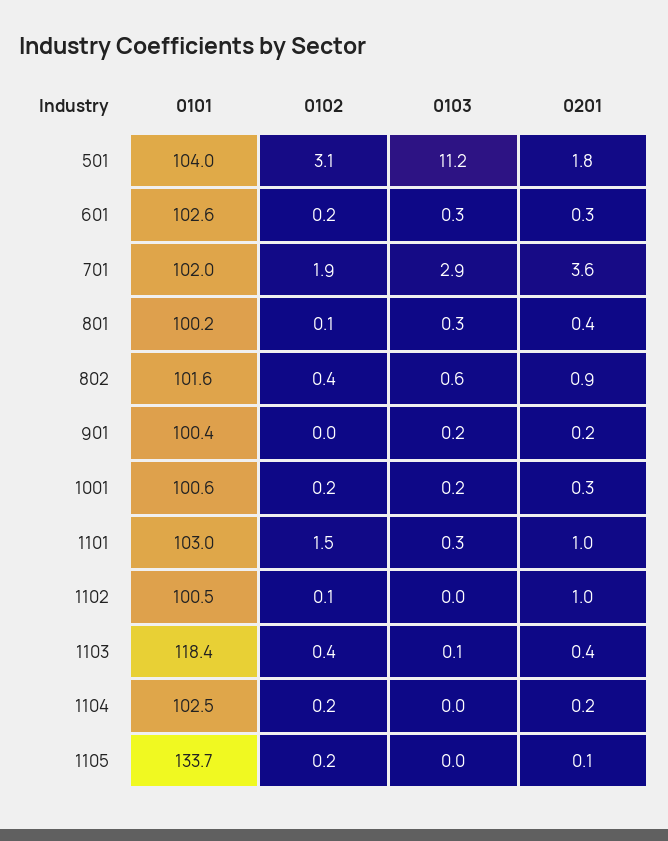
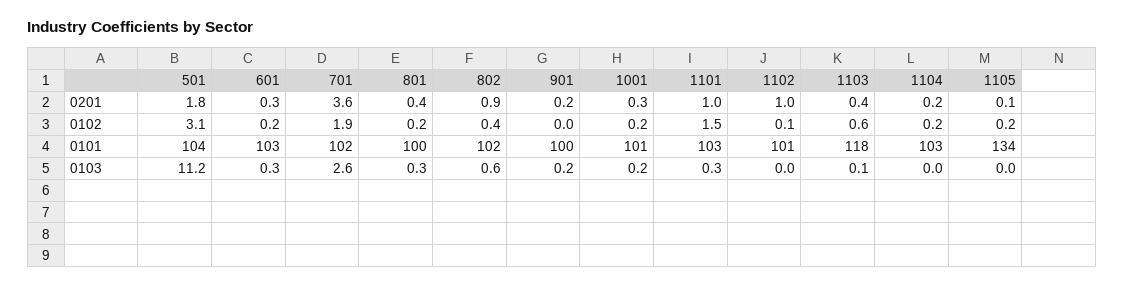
  {
    "0101": {
      "501": 104,
      "601": 102.6,
      "701": 102,
      "801": 100.2,
      "802": 101.6,
      "901": 100.4,
      "1001": 100.6,
      "1101": 103,
      "1102": 100.5,
      "1103": 118.4,
      "1104": 102.5,
      "1105": 133.7
    },
    "0102": {
      "501": 3.1,
      "601": 0.2,
      "701": 1.9,
-     "801": 0.1,
+     "801": 0.2,
      "802": 0.4,
      "901": 0,
      "1001": 0.2,
      "1101": 1.5,
      "1102": 0.1,
-     "1103": 0.4,
+     "1103": 0.6,
      "1104": 0.2,
      "1105": 0.2
    },
    "0103": {
      "501": 11.2,
      "601": 0.3,
-     "701": 2.9,
+     "701": 2.6,
      "801": 0.3,
      "802": 0.6,
      "901": 0.2,
      "1001": 0.2,
      "1101": 0.3,
      "1102": 0,
      "1103": 0.1,
      "1104": 0,
      "1105": 0
    },
    "0201": {
      "501": 1.8,
      "601": 0.3,
      "701": 3.6,
      "801": 0.4,
      "802": 0.9,
      "901": 0.2,
      "1001": 0.3,
      "1101": 1,
      "1102": 1,
      "1103": 0.4,
      "1104": 0.2,
      "1105": 0.1
    }
  }

